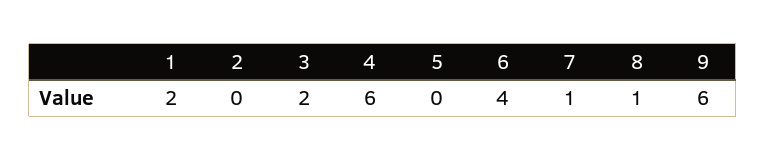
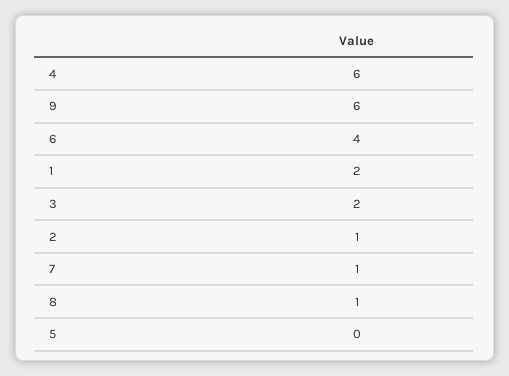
  {
    "1": 2,
-   "2": 0,
+   "2": 1,
    "3": 2,
    "4": 6,
    "5": 0,
    "6": 4,
    "7": 1,
    "8": 1,
    "9": 6
  }

